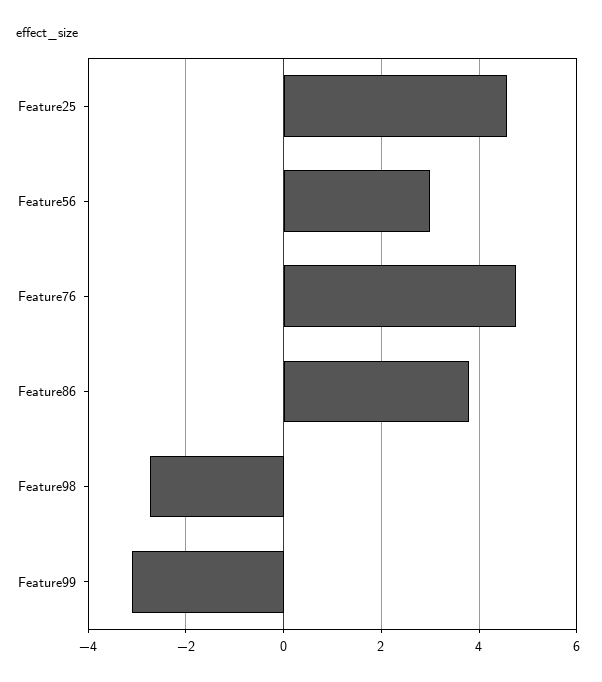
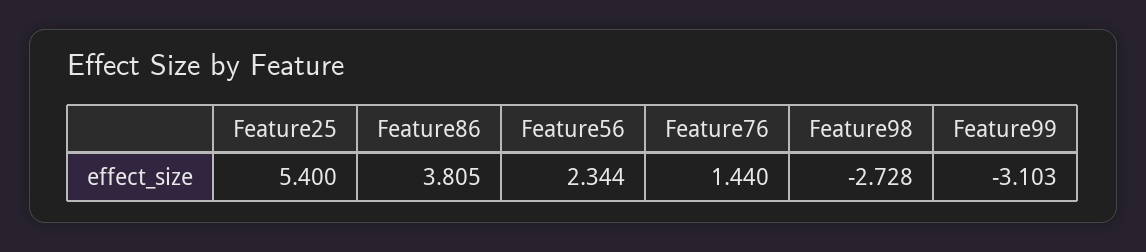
  {
-   "Feature25": 4.6,
+   "Feature25": 5.4,
-   "Feature56": 3,
+   "Feature56": 2.344,
-   "Feature76": 4.8,
+   "Feature76": 1.44,
    "Feature86": 3.805,
    "Feature98": -2.728,
    "Feature99": -3.103
  }

